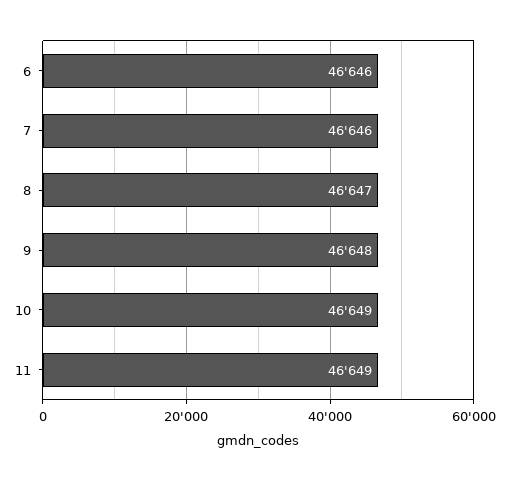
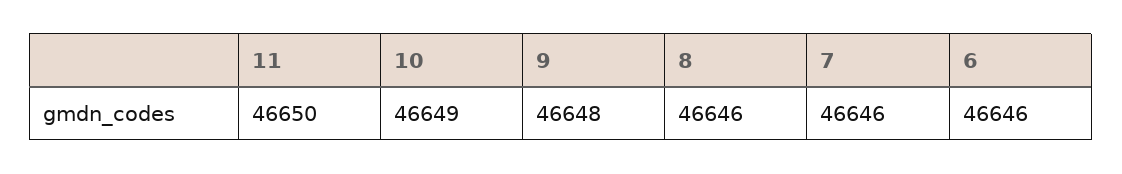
  {
    "6": 46646,
    "7": 46646,
-   "8": 46647,
+   "8": 46646,
    "9": 46648,
    "10": 46649,
-   "11": 46649
+   "11": 46650
  }

